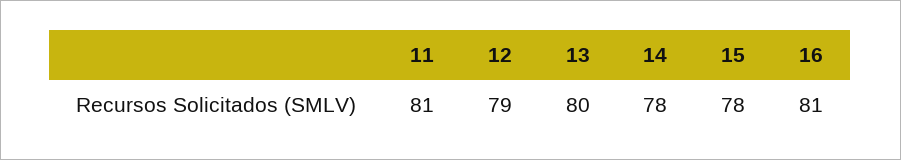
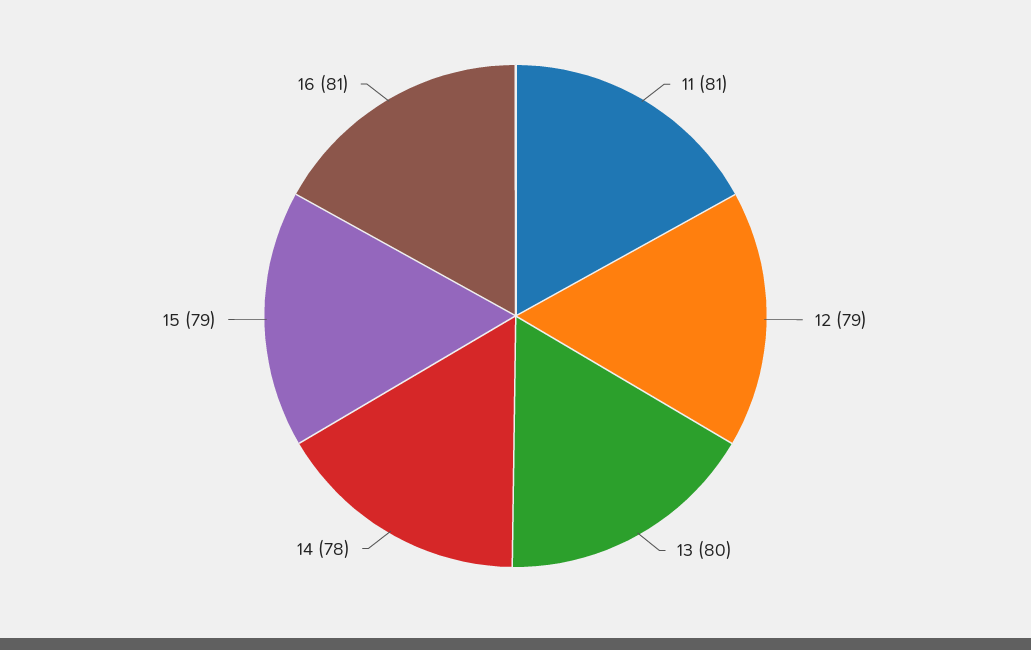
  {
    "11": 81,
    "12": 79,
    "13": 80,
    "14": 78,
-   "15": 78,
+   "15": 79,
    "16": 81
  }

